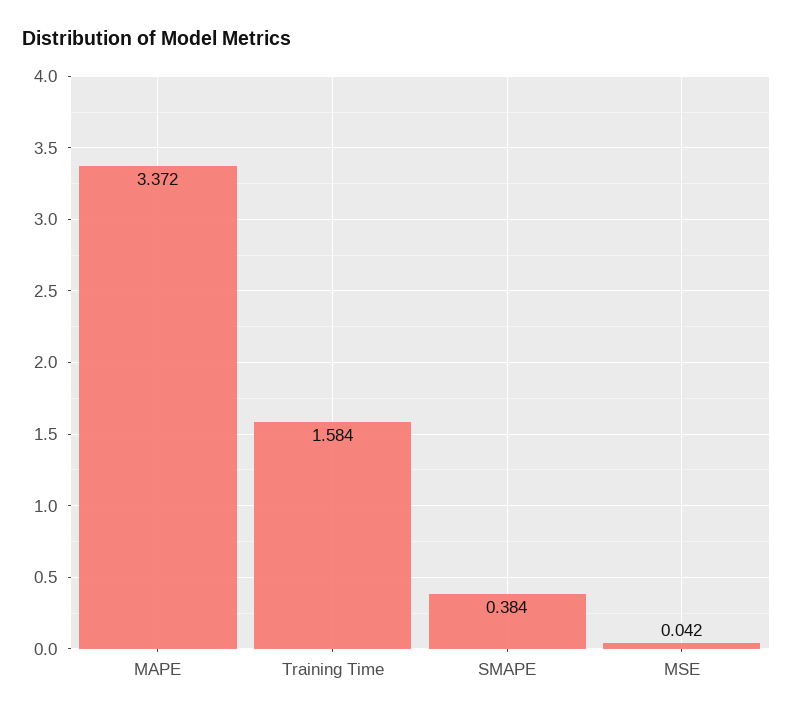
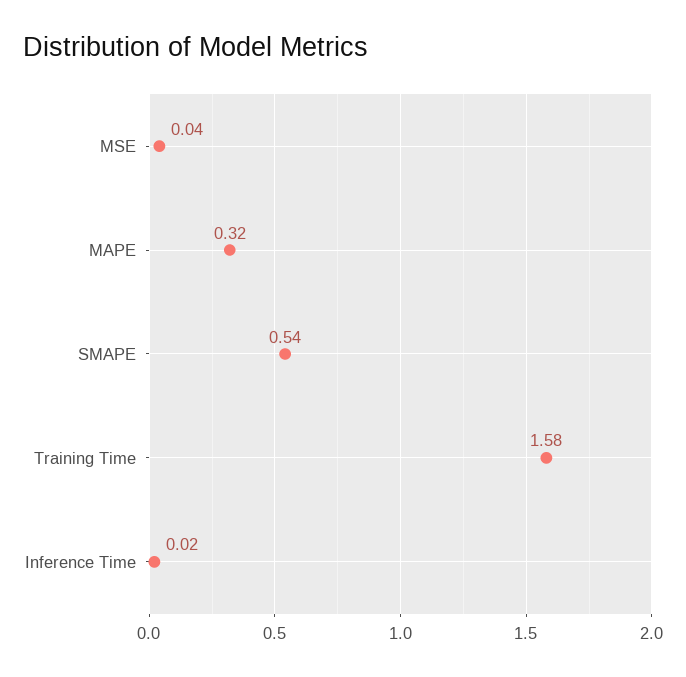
  {
-   "MAPE": 3.372,
+   "MAPE": 0.32,
    "Training Time": 1.584,
-   "SMAPE": 0.384,
+   "SMAPE": 0.54,
-   "MSE": 0.042
+   "MSE": 0.042,
+   "Inference Time": 0.02
  }

